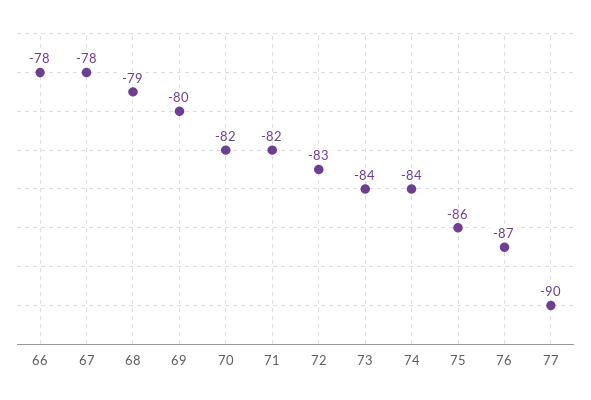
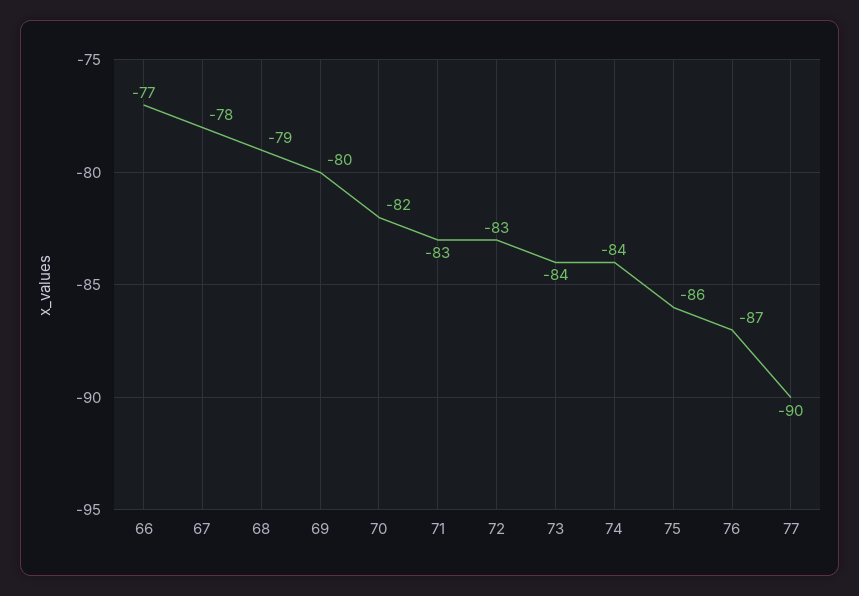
  {
-   "66": -78,
+   "66": -77,
    "67": -78,
    "68": -79,
    "69": -80,
    "70": -82,
-   "71": -82,
+   "71": -83,
    "72": -83,
    "73": -84,
    "74": -84,
    "75": -86,
    "76": -87,
    "77": -90
  }

